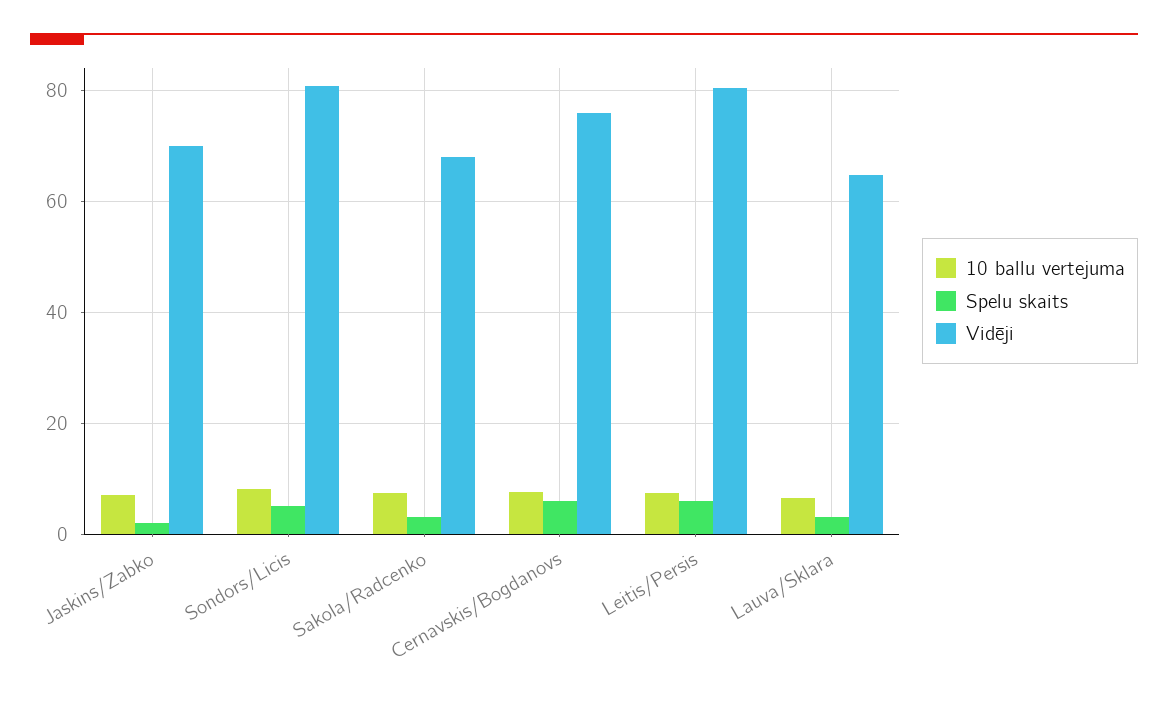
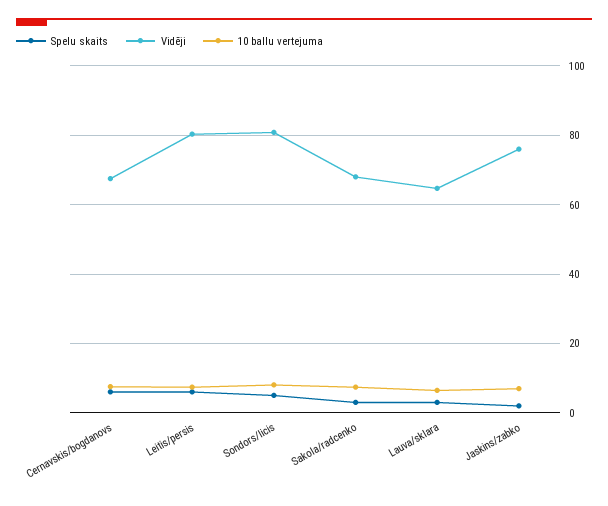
  {
    "10 ballu vertejuma": {
      "Jaskins/Zabko": 8,
      "Sondors/Licis": 8,
      "Sakola/Radcenko": 8,
      "Cernavskis/Bogdanovs": 8,
      "Leitis/Persis": 8,
      "Lauva/Sklara": 6
    },
    "Spelu skaits": {
      "Jaskins/Zabko": 2,
      "Sondors/Licis": 6,
      "Sakola/Radcenko": 4,
      "Cernavskis/Bogdanovs": 6,
      "Leitis/Persis": 6,
      "Lauva/Sklara": 4
    },
    "Vidēji": {
-     "Jaskins/Zabko": 70,
+     "Jaskins/Zabko": 76,
      "Sondors/Licis": 80,
      "Sakola/Radcenko": 68,
-     "Cernavskis/Bogdanovs": 76,
+     "Cernavskis/Bogdanovs": 68,
      "Leitis/Persis": 80,
      "Lauva/Sklara": 64
    }
  }

